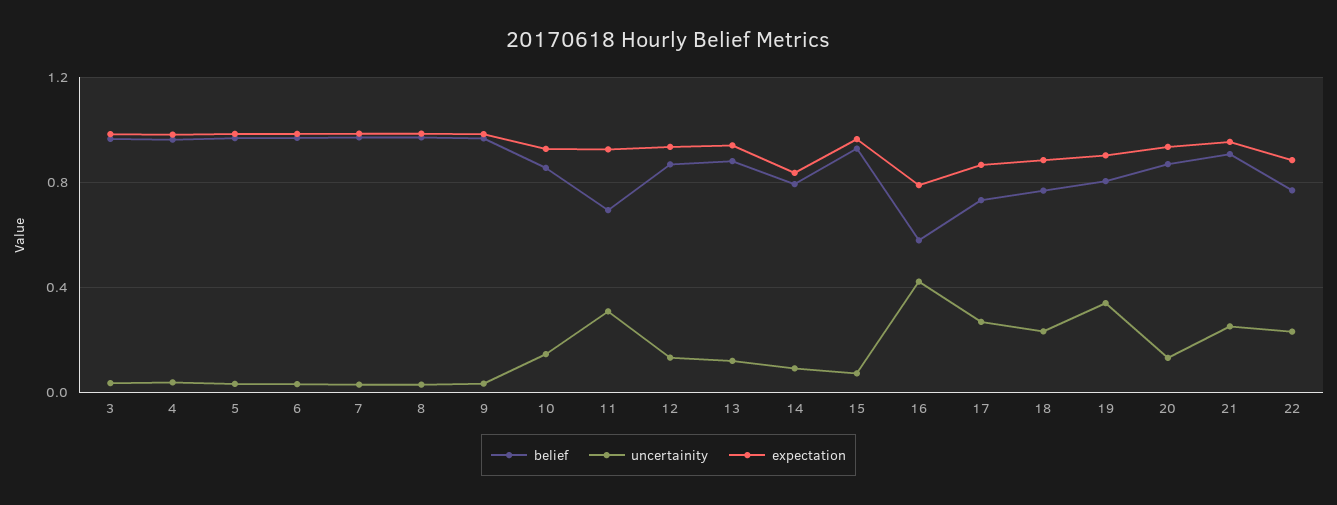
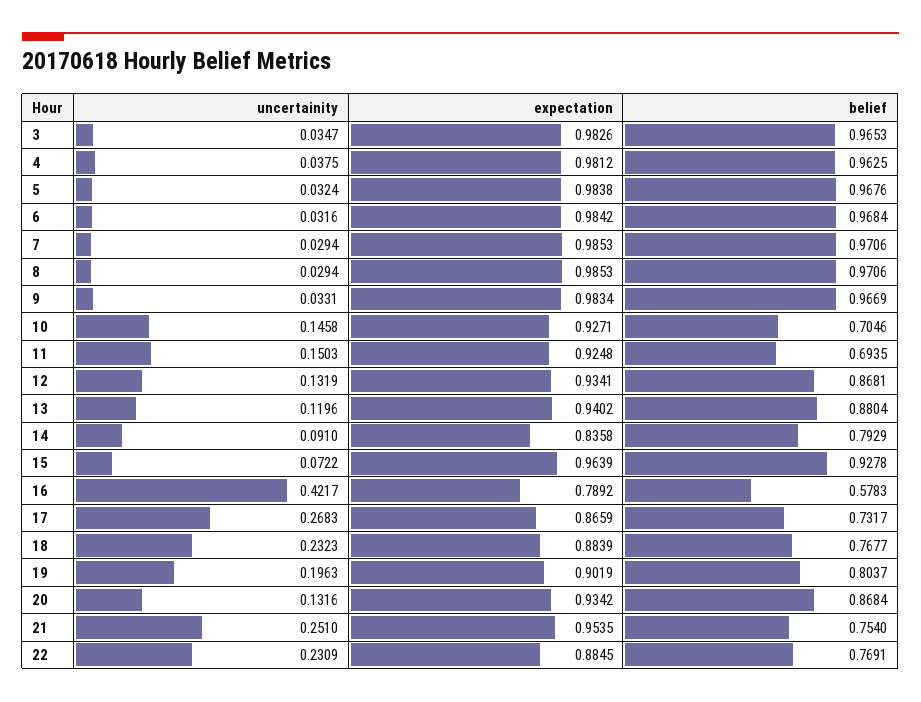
  {
    "belief": {
      "3": 0.9653,
      "4": 0.9625,
      "5": 0.9676,
      "6": 0.9684,
      "7": 0.9706,
      "8": 0.9706,
      "9": 0.9669,
-     "10": 0.85,
+     "10": 0.7046,
      "11": 0.6935,
      "12": 0.8681,
      "13": 0.8804,
      "14": 0.7929,
      "15": 0.9278,
      "16": 0.5783,
      "17": 0.7317,
      "18": 0.7677,
      "19": 0.8037,
      "20": 0.8684,
-     "21": 0.9,
+     "21": 0.754,
      "22": 0.7691
    },
    "uncertainity": {
      "3": 0.0347,
      "4": 0.0375,
      "5": 0.0324,
      "6": 0.0316,
      "7": 0.0294,
      "8": 0.0294,
      "9": 0.0331,
      "10": 0.1458,
-     "11": 0.3,
+     "11": 0.1503,
      "12": 0.1319,
      "13": 0.1196,
      "14": 0.091,
      "15": 0.0722,
      "16": 0.4217,
      "17": 0.2683,
      "18": 0.2323,
-     "19": 0.35,
+     "19": 0.1963,
      "20": 0.1316,
      "21": 0.251,
      "22": 0.2309
    },
    "expectation": {
      "3": 0.9826,
      "4": 0.9812,
      "5": 0.9838,
      "6": 0.9842,
      "7": 0.9853,
      "8": 0.9853,
      "9": 0.9834,
      "10": 0.9271,
      "11": 0.9248,
      "12": 0.9341,
      "13": 0.9402,
      "14": 0.8358,
      "15": 0.9639,
      "16": 0.7892,
      "17": 0.8659,
      "18": 0.8839,
      "19": 0.9019,
      "20": 0.9342,
      "21": 0.9535,
      "22": 0.8845
    }
  }

